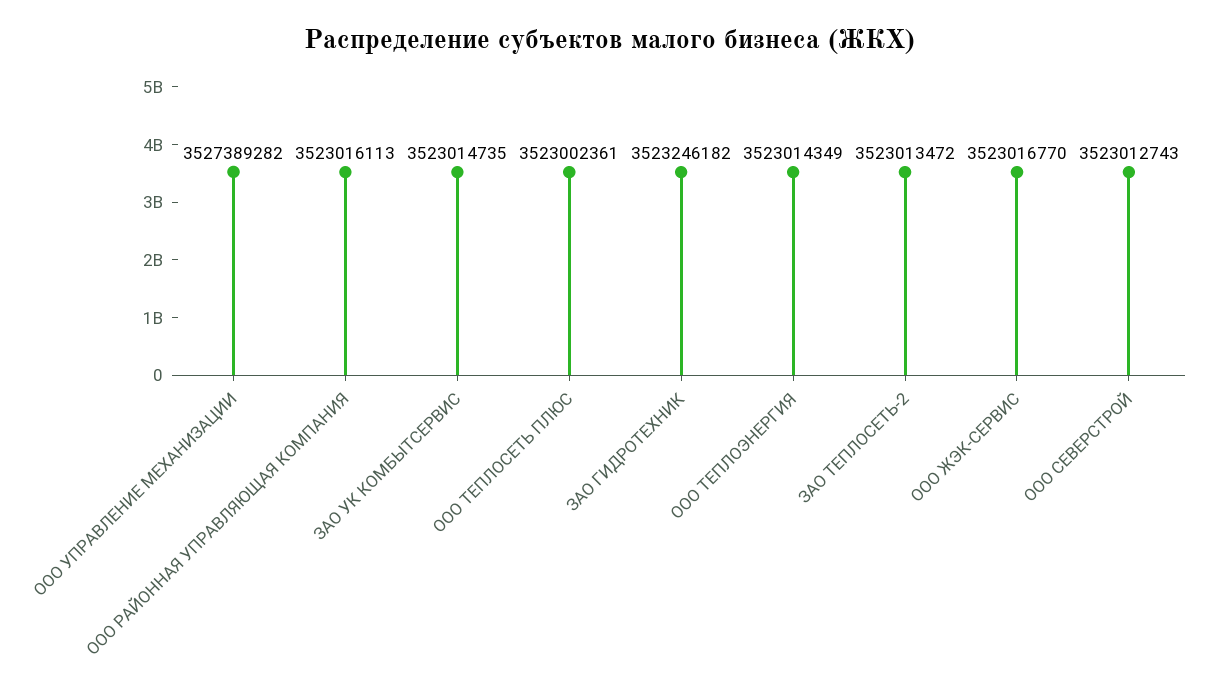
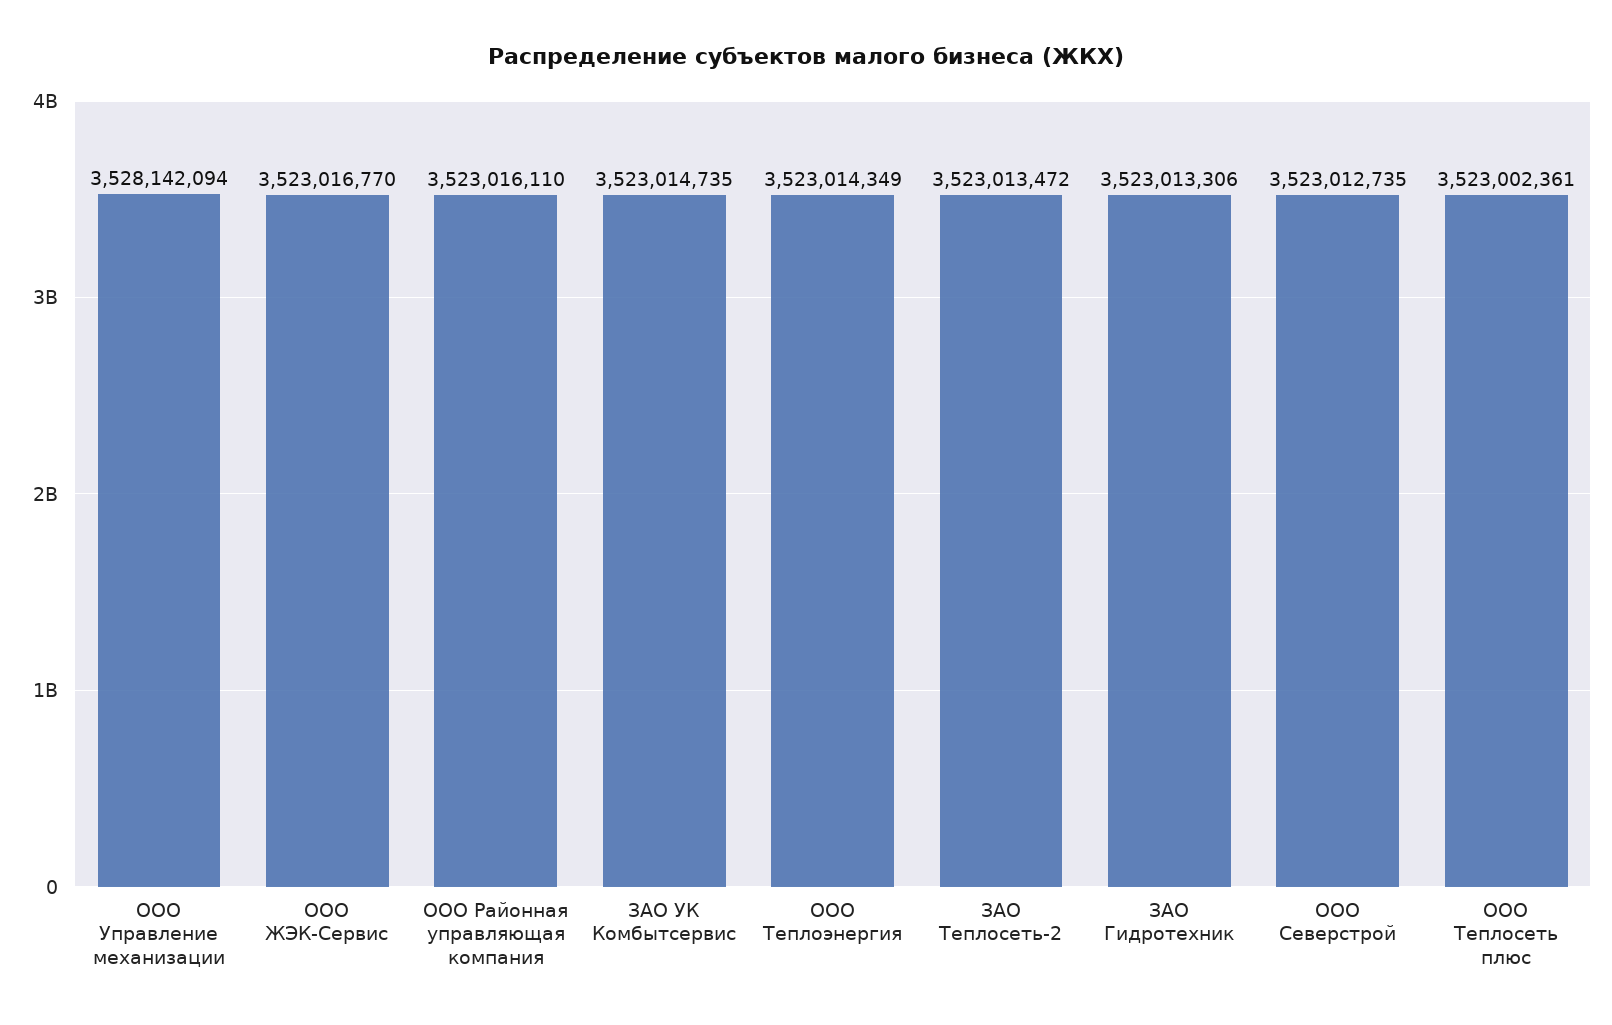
  {
-   "ООО УПРАВЛЕНИЕ МЕХАНИЗАЦИИ": 3527389282,
+   "ООО УПРАВЛЕНИЕ МЕХАНИЗАЦИИ": 3528142094,
-   "ООО РАЙОННАЯ УПРАВЛЯЮЩАЯ КОМПАНИЯ": 3523016113,
+   "ООО РАЙОННАЯ УПРАВЛЯЮЩАЯ КОМПАНИЯ": 3523016110,
    "ЗАО УК КОМБЫТСЕРВИС": 3523014735,
    "ООО ТЕПЛОСЕТЬ ПЛЮС": 3523002361,
-   "ЗАО ГИДРОТЕХНИК": 3523246182,
+   "ЗАО ГИДРОТЕХНИК": 3523013306,
    "ООО ТЕПЛОЭНЕРГИЯ": 3523014349,
    "ЗАО ТЕПЛОСЕТЬ-2": 3523013472,
    "ООО ЖЭК-СЕРВИС": 3523016770,
-   "ООО СЕВЕРСТРОЙ": 3523012743
+   "ООО СЕВЕРСТРОЙ": 3523012735
  }

